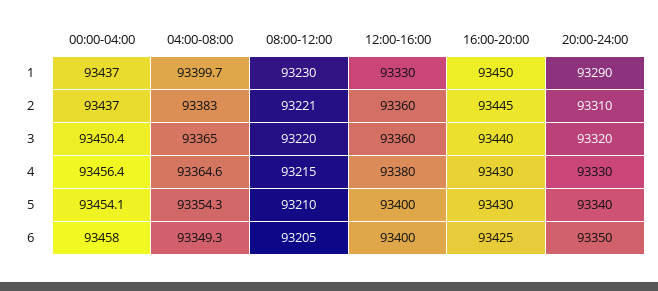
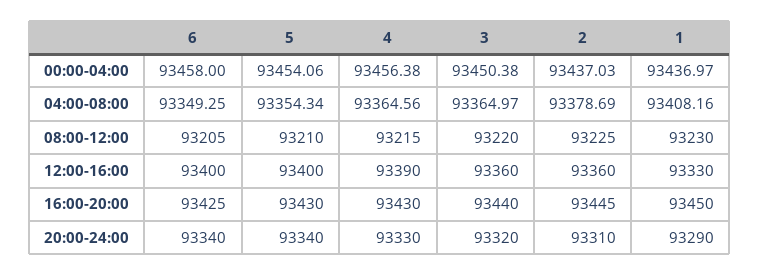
  {
    "00:00-04:00": {
      "1": 93436.97,
      "2": 93437.03,
      "3": 93450.38,
      "4": 93456.38,
      "5": 93454.06,
      "6": 93458
    },
    "04:00-08:00": {
-     "1": 93399.7,
+     "1": 93408.16,
-     "2": 93383,
+     "2": 93378.69,
      "3": 93364.97,
      "4": 93364.56,
      "5": 93354.34,
      "6": 93349.25
    },
    "08:00-12:00": {
      "1": 93230,
-     "2": 93221,
+     "2": 93225,
      "3": 93220,
      "4": 93215,
      "5": 93210,
      "6": 93205
    },
    "12:00-16:00": {
      "1": 93330,
      "2": 93360,
      "3": 93360,
-     "4": 93380,
+     "4": 93390,
      "5": 93400,
      "6": 93400
    },
    "16:00-20:00": {
      "1": 93450,
      "2": 93445,
      "3": 93440,
      "4": 93430,
      "5": 93430,
      "6": 93425
    },
    "20:00-24:00": {
      "1": 93290,
      "2": 93310,
      "3": 93320,
      "4": 93330,
      "5": 93340,
-     "6": 93350
+     "6": 93340
    }
  }

